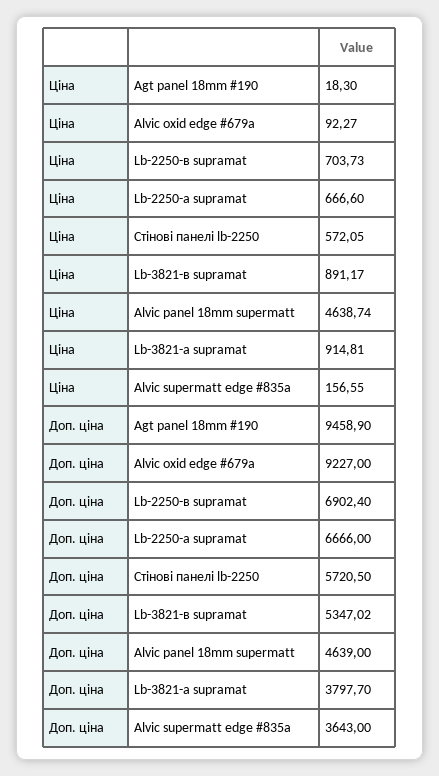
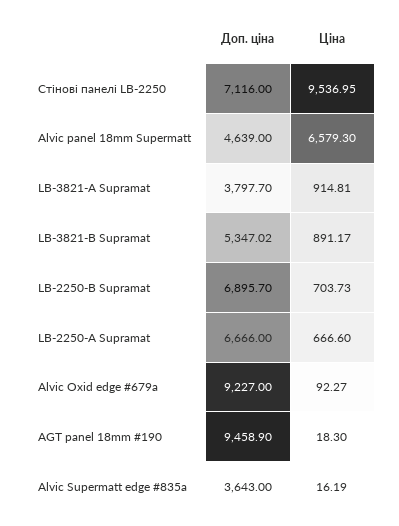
  {
    "Ціна": {
      "Agt panel 18mm #190": 18.3,
      "Alvic oxid edge #679a": 92.27,
      "Lb-2250-в supramat": 703.73,
      "Lb-2250-а supramat": 666.6,
-     "Стінові панелі lb-2250": 572.05,
+     "Стінові панелі lb-2250": 9536.95,
      "Lb-3821-в supramat": 891.17,
-     "Alvic panel 18mm supermatt": 4638.74,
+     "Alvic panel 18mm supermatt": 6579.3,
      "Lb-3821-а supramat": 914.81,
-     "Alvic supermatt edge #835a": 156.55
+     "Alvic supermatt edge #835a": 16.19
    },
    "Доп. ціна": {
      "Agt panel 18mm #190": 9458.9,
      "Alvic oxid edge #679a": 9227,
-     "Lb-2250-в supramat": 6902.4,
+     "Lb-2250-в supramat": 6895.7,
      "Lb-2250-а supramat": 6666,
-     "Стінові панелі lb-2250": 5720.5,
+     "Стінові панелі lb-2250": 7116,
      "Lb-3821-в supramat": 5347.02,
      "Alvic panel 18mm supermatt": 4639,
      "Lb-3821-а supramat": 3797.7,
      "Alvic supermatt edge #835a": 3643
    }
  }

